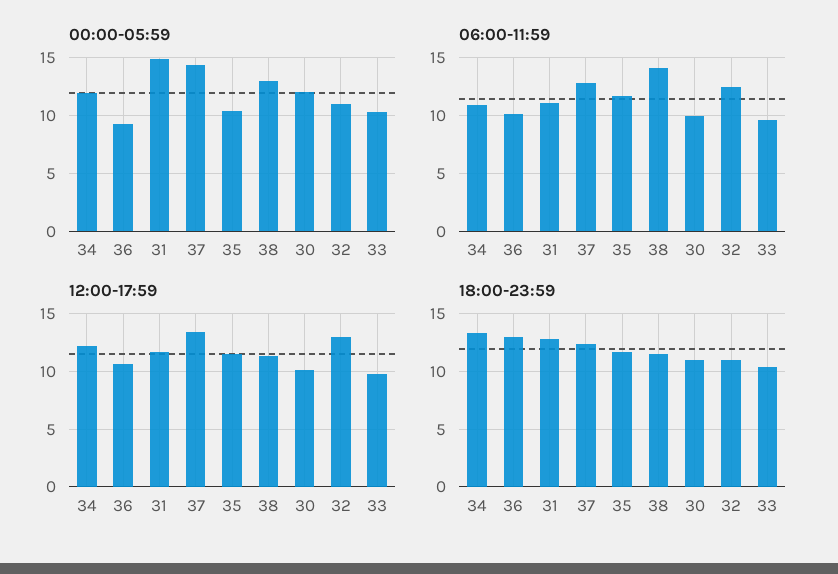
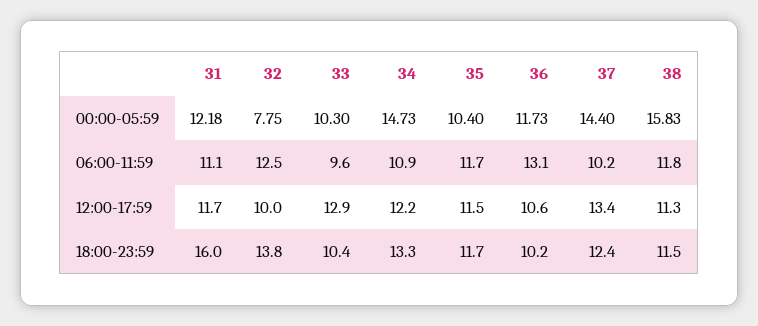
  {
    "00:00-05:59": {
-     "34": 12,
+     "34": 14.73,
-     "36": 9,
+     "36": 11.73,
-     "31": 15,
+     "31": 12.18,
      "37": 14.4,
      "35": 10.4,
-     "38": 13,
+     "38": 15.83,
-     "30": 12,
-     "32": 11,
+     "32": 7.75,
      "33": 10.3
    },
    "06:00-11:59": {
      "34": 10.9,
-     "36": 10,
+     "36": 13.1,
      "31": 11.1,
-     "37": 13,
+     "37": 10.2,
      "35": 11.7,
-     "38": 14,
+     "38": 11.8,
-     "30": 10,
      "32": 12.5,
      "33": 9.6
    },
    "12:00-17:59": {
      "34": 12.2,
      "36": 10.6,
      "31": 11.7,
      "37": 13.4,
      "35": 11.5,
      "38": 11.3,
-     "30": 10,
-     "32": 13,
+     "32": 10,
-     "33": 10
+     "33": 12.9
    },
    "18:00-23:59": {
      "34": 13.3,
-     "36": 13,
+     "36": 10.2,
-     "31": 13,
+     "31": 16,
      "37": 12.4,
      "35": 11.7,
      "38": 11.5,
-     "30": 11,
-     "32": 11,
+     "32": 13.8,
      "33": 10.4
    }
  }

